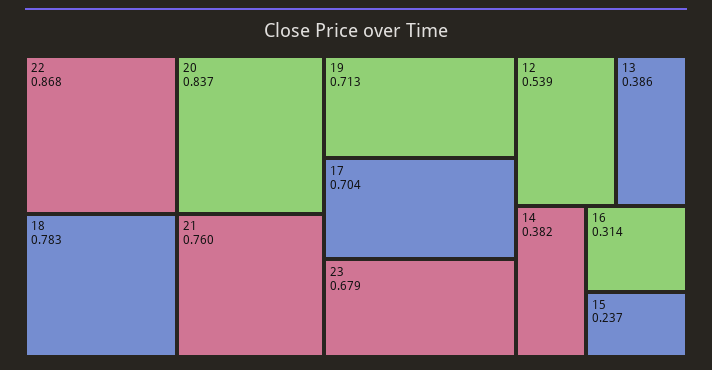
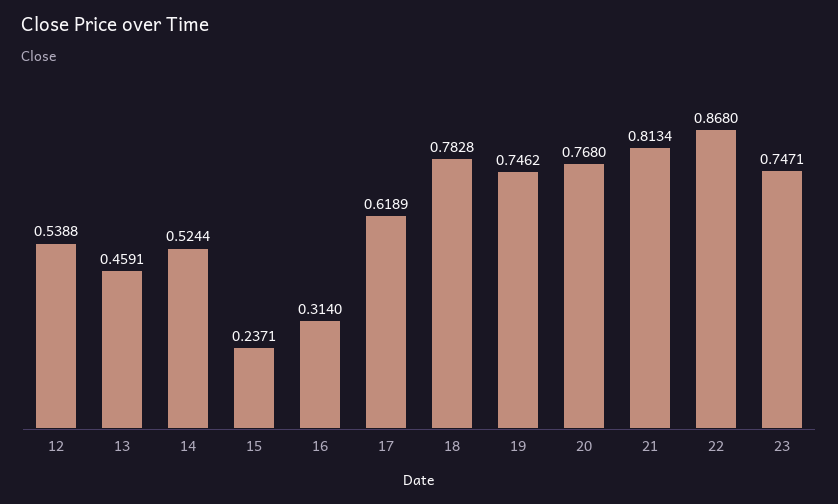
  {
    "22": 0.868,
-   "20": 0.837,
+   "20": 0.768,
    "18": 0.7828,
-   "21": 0.76,
+   "21": 0.8134,
-   "19": 0.713,
+   "19": 0.7462,
-   "17": 0.704,
+   "17": 0.6189,
-   "23": 0.679,
+   "23": 0.7471,
    "12": 0.5388,
-   "13": 0.386,
+   "13": 0.4591,
-   "14": 0.382,
+   "14": 0.5244,
    "16": 0.314,
    "15": 0.2371
  }

